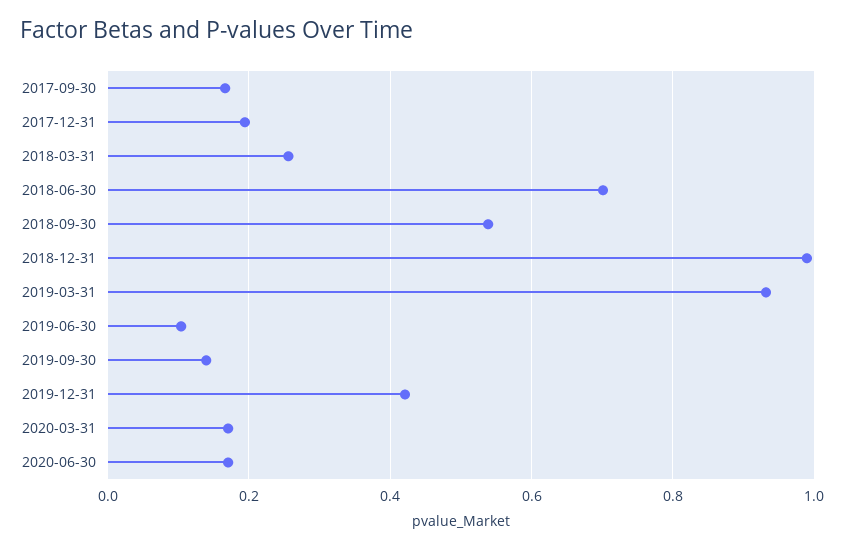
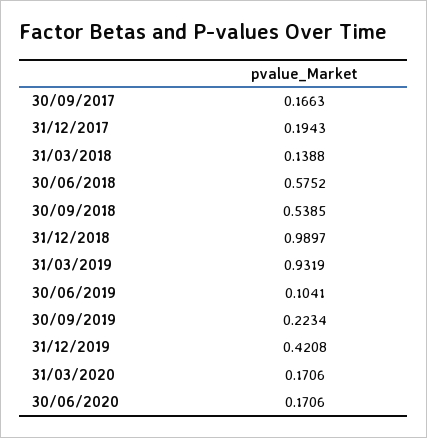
  {
    "2017-09-30": 0.1663,
    "2017-12-31": 0.1943,
-   "2018-03-31": 0.26,
+   "2018-03-31": 0.1388,
-   "2018-06-30": 0.7,
+   "2018-06-30": 0.5752,
    "2018-09-30": 0.5385,
    "2018-12-31": 0.9897,
    "2019-03-31": 0.9319,
    "2019-06-30": 0.1041,
-   "2019-09-30": 0.14,
+   "2019-09-30": 0.2234,
    "2019-12-31": 0.4208,
    "2020-03-31": 0.1706,
    "2020-06-30": 0.1706
  }

